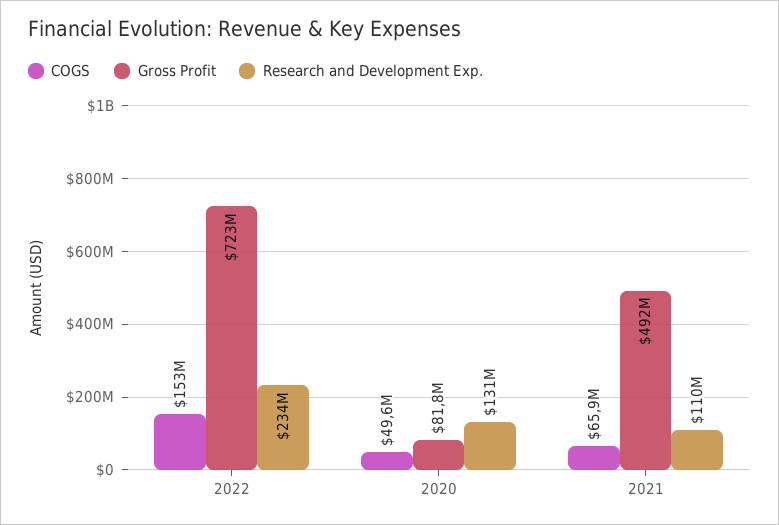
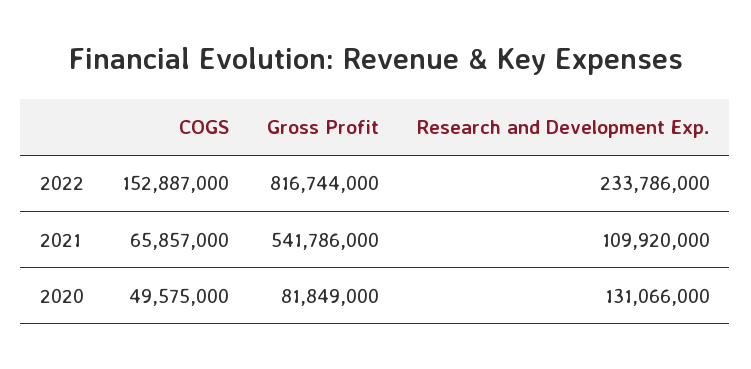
  {
    "COGS": {
      "2022": 152887000,
      "2020": 49575000,
      "2021": 65857000
    },
    "Gross Profit": {
-     "2022": 723000000,
+     "2022": 816744000,
      "2020": 81849000,
-     "2021": 492000000
+     "2021": 541786000
    },
    "Research and Development Exp.": {
      "2022": 233786000,
      "2020": 131066000,
      "2021": 109920000
    }
  }

